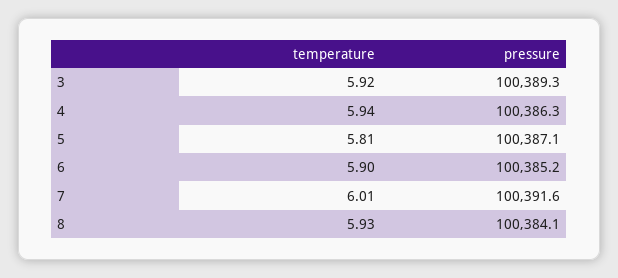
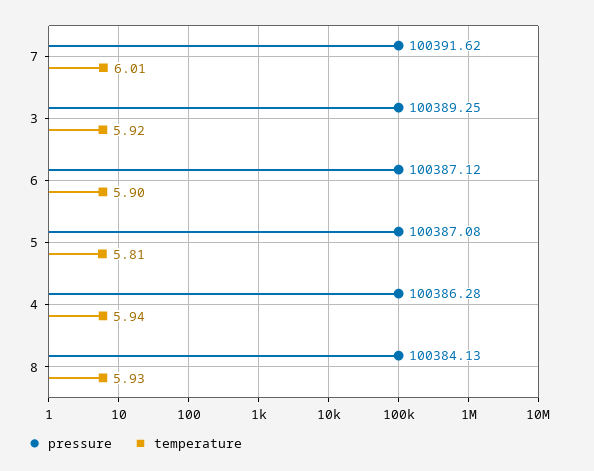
  {
    "temperature": {
      "3": 5.92,
      "4": 5.94,
      "5": 5.81,
      "6": 5.9,
      "7": 6.01,
      "8": 5.93
    },
    "pressure": {
      "3": 100389.25,
      "4": 100386.28,
      "5": 100387.08,
-     "6": 100385.2,
+     "6": 100387.12,
      "7": 100391.62,
      "8": 100384.13
    }
  }

